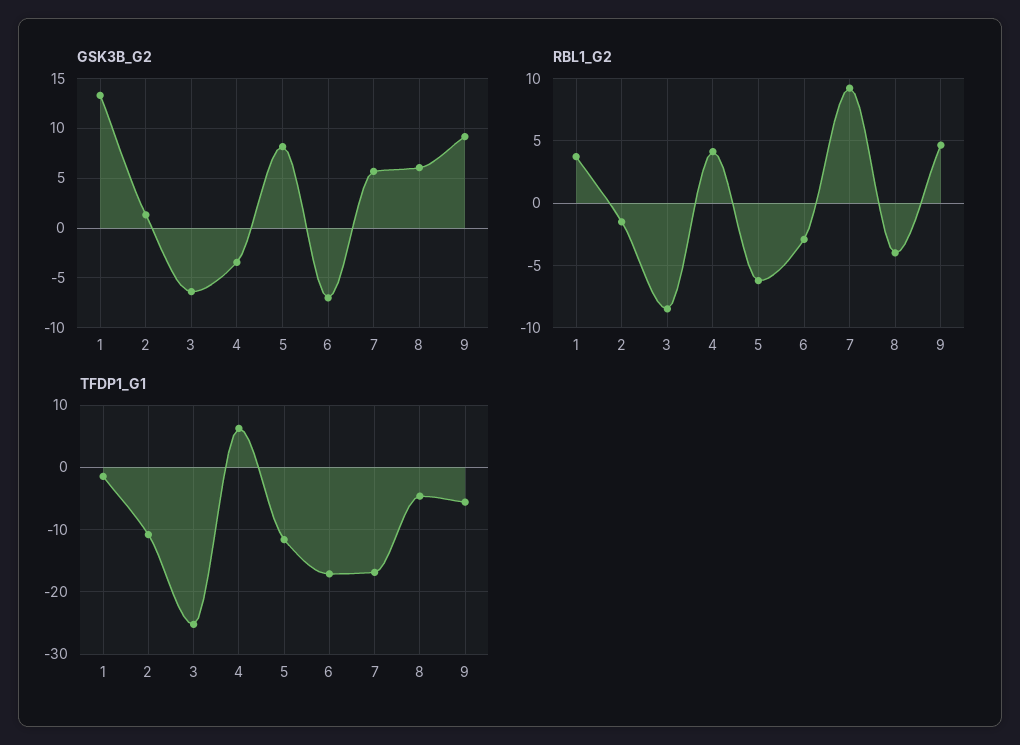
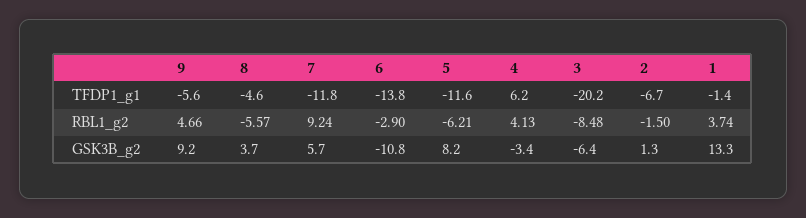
  {
    "GSK3B_G2": {
      "1": 13.3,
      "2": 1.3,
      "3": -6.4,
      "4": -3.4,
      "5": 8.2,
-     "6": -7,
+     "6": -10.8,
      "7": 5.7,
-     "8": 6,
+     "8": 3.7,
      "9": 9.2
    },
    "RBL1_G2": {
      "1": 3.74,
      "2": -1.5,
      "3": -8.48,
      "4": 4.13,
      "5": -6.21,
      "6": -2.9,
      "7": 9.24,
-     "8": -4,
+     "8": -5.57,
      "9": 4.66
    },
    "TFDP1_G1": {
      "1": -1.4,
-     "2": -11,
+     "2": -6.7,
-     "3": -25,
+     "3": -20.2,
      "4": 6.2,
      "5": -11.6,
-     "6": -17,
+     "6": -13.8,
-     "7": -17,
+     "7": -11.8,
      "8": -4.6,
      "9": -5.6
    }
  }

